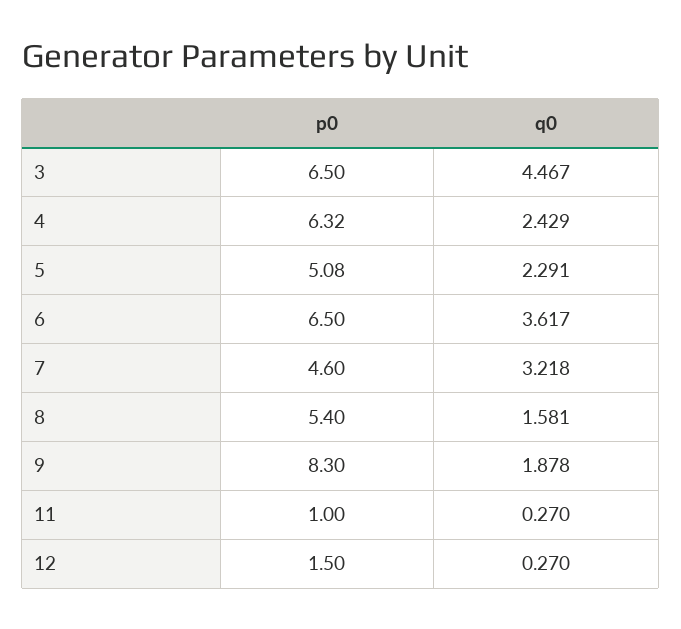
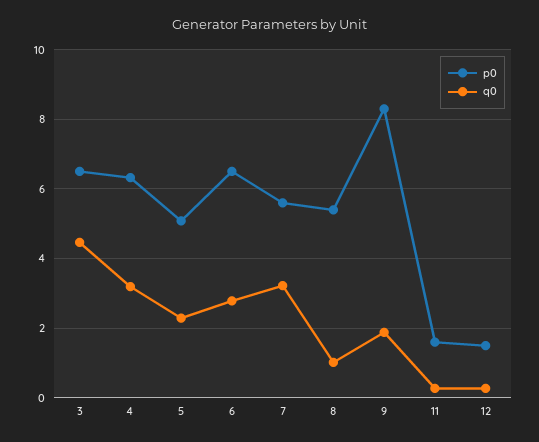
  {
    "p0": {
      "3": 6.5,
      "4": 6.32,
      "5": 5.08,
      "6": 6.5,
-     "7": 4.6,
+     "7": 5.6,
      "8": 5.4,
      "9": 8.3,
-     "11": 1,
+     "11": 1.6,
      "12": 1.5
    },
    "q0": {
      "3": 4.467,
-     "4": 2.429,
+     "4": 3.2,
      "5": 2.291,
-     "6": 3.617,
+     "6": 2.8,
      "7": 3.218,
-     "8": 1.581,
+     "8": 1,
      "9": 1.878,
      "11": 0.27,
      "12": 0.27
    }
  }

